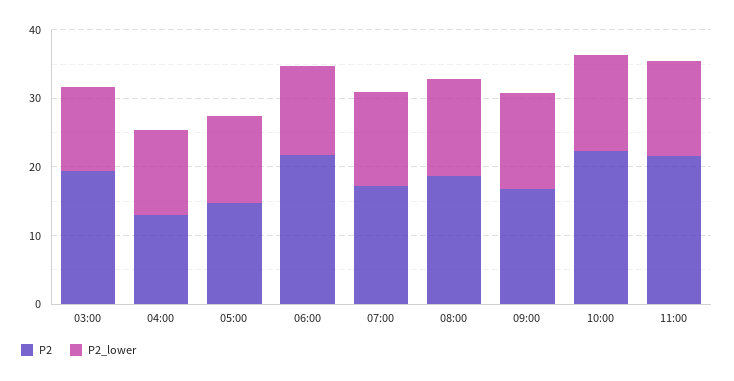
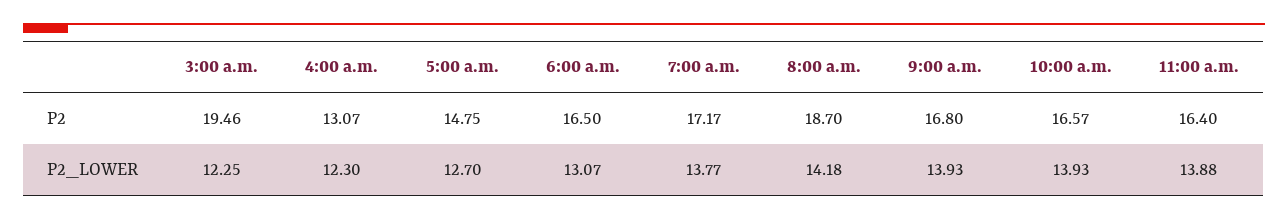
  {
    "P2": {
      "03:00": 19.46,
      "04:00": 13.07,
      "05:00": 14.75,
-     "06:00": 22,
+     "06:00": 16.5,
      "07:00": 17.17,
      "08:00": 18.7,
      "09:00": 16.8,
-     "10:00": 22,
+     "10:00": 16.57,
-     "11:00": 22
+     "11:00": 16.4
    },
    "P2_lower": {
      "03:00": 12.25,
      "04:00": 12.3,
      "05:00": 12.7,
      "06:00": 13.07,
      "07:00": 13.77,
      "08:00": 14.18,
      "09:00": 13.93,
      "10:00": 13.93,
      "11:00": 13.88
    }
  }

